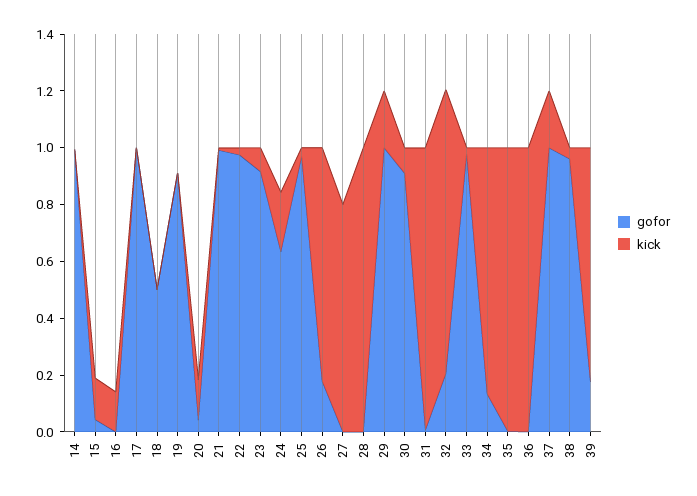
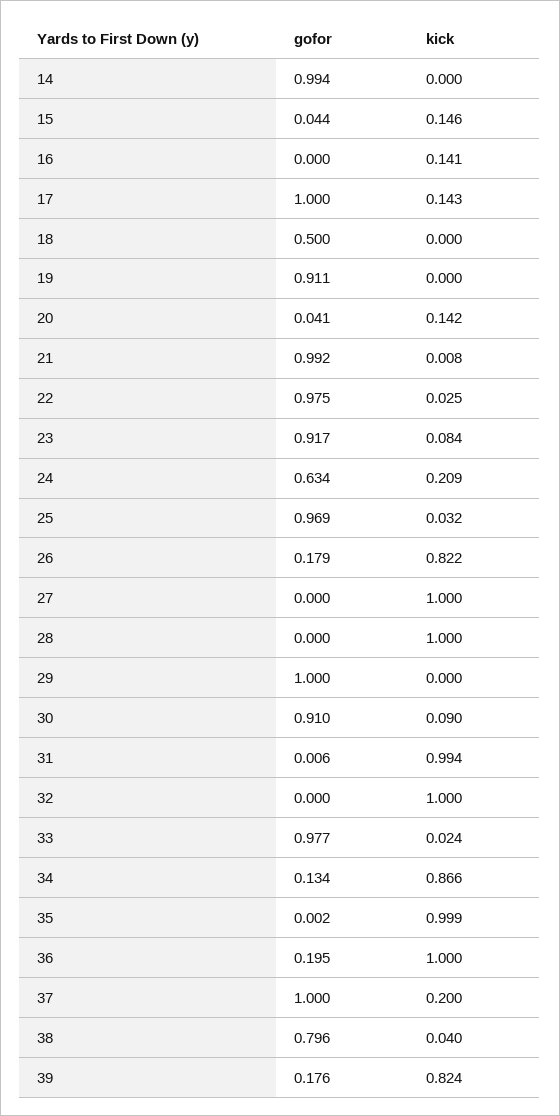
  {
    "gofor": {
      "14": 0.994,
      "15": 0.044,
      "16": 0,
      "17": 1,
      "18": 0.5,
      "19": 0.911,
      "20": 0.041,
      "21": 0.992,
      "22": 0.975,
      "23": 0.917,
      "24": 0.634,
      "25": 0.969,
      "26": 0.179,
      "27": 0,
      "28": 0,
      "29": 1,
      "30": 0.91,
      "31": 0.006,
-     "32": 0.2,
+     "32": 0,
      "33": 0.977,
      "34": 0.134,
      "35": 0.002,
-     "36": 0,
+     "36": 0.195,
      "37": 1,
-     "38": 0.95,
+     "38": 0.796,
      "39": 0.176
    },
    "kick": {
      "14": 0,
      "15": 0.146,
      "16": 0.141,
-     "17": 0,
+     "17": 0.143,
      "18": 0,
      "19": 0,
      "20": 0.142,
      "21": 0.008,
      "22": 0.025,
      "23": 0.084,
      "24": 0.209,
      "25": 0.032,
      "26": 0.822,
-     "27": 0.8,
+     "27": 1,
      "28": 1,
-     "29": 0.2,
+     "29": 0,
      "30": 0.09,
      "31": 0.994,
      "32": 1,
      "33": 0.024,
      "34": 0.866,
      "35": 0.999,
      "36": 1,
      "37": 0.2,
      "38": 0.04,
      "39": 0.824
    }
  }

